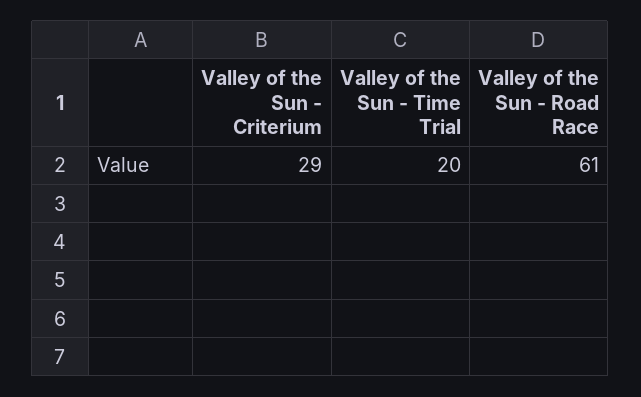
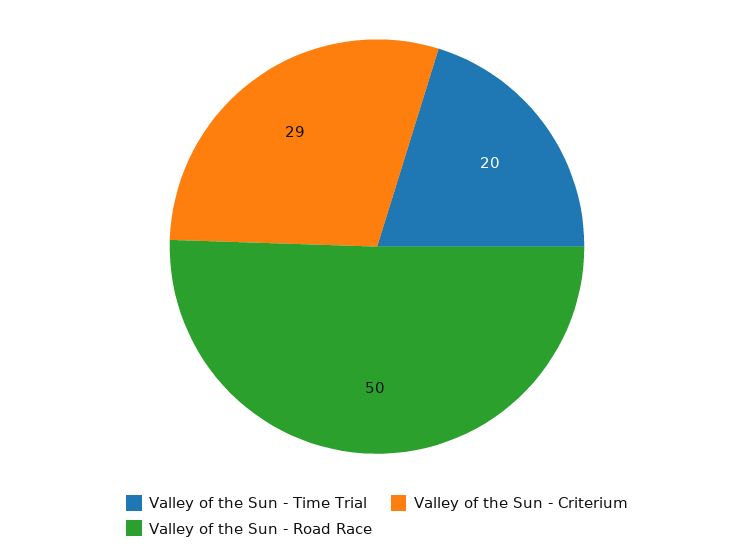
  {
    "Valley of the Sun - Criterium": 29,
    "Valley of the Sun - Time Trial": 20,
-   "Valley of the Sun - Road Race": 61
+   "Valley of the Sun - Road Race": 50
  }

